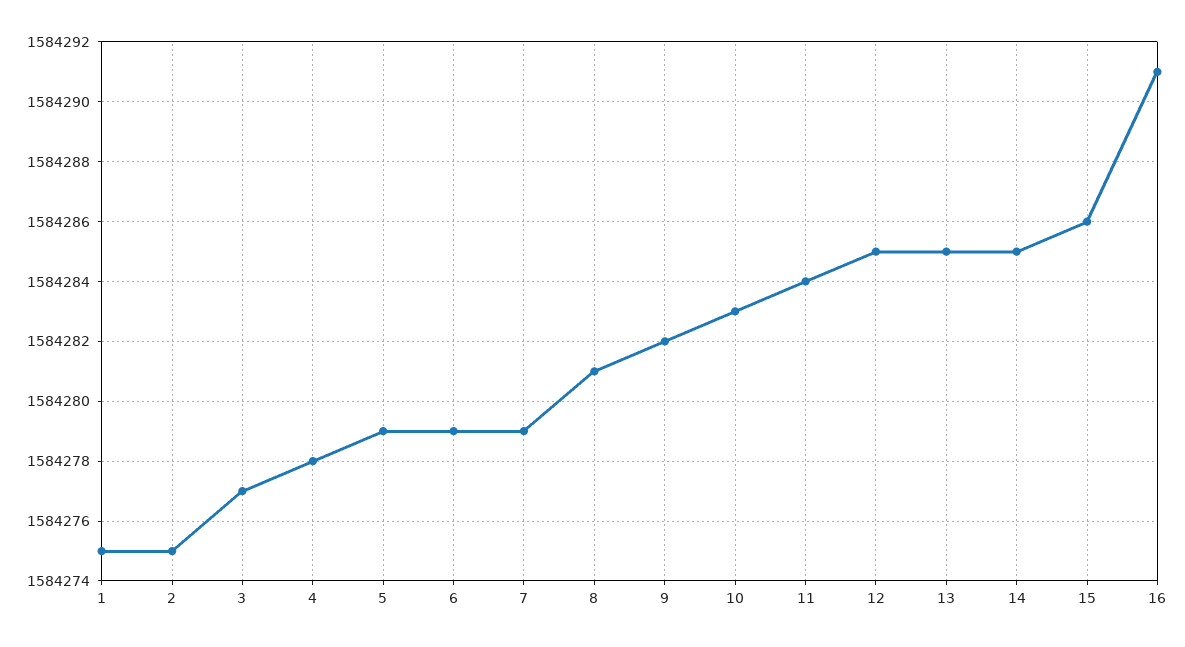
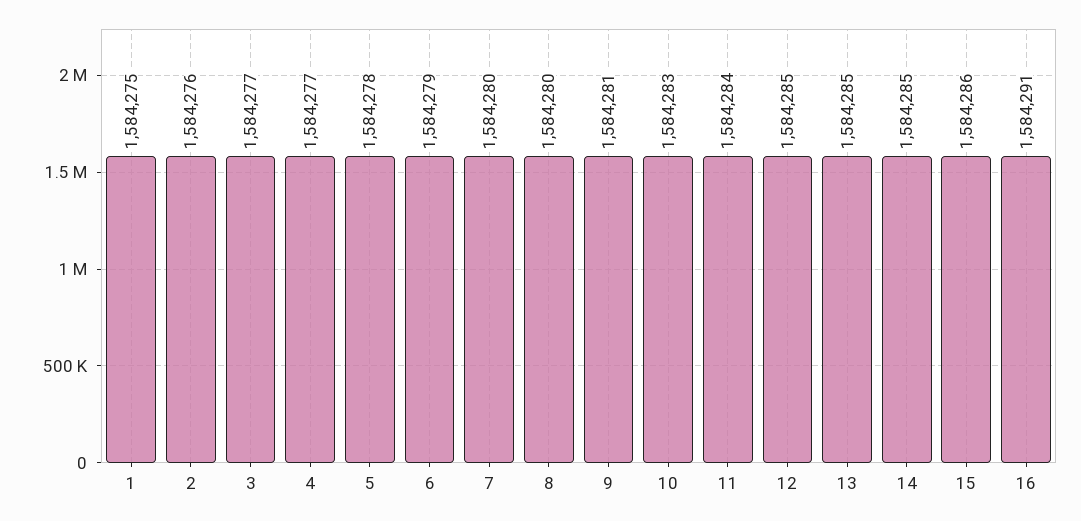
  {
    "1": 1584275,
-   "2": 1584275,
+   "2": 1584276,
    "3": 1584277,
-   "4": 1584278,
+   "4": 1584277,
-   "5": 1584279,
+   "5": 1584278,
    "6": 1584279,
-   "7": 1584279,
+   "7": 1584280,
-   "8": 1584281,
+   "8": 1584280,
-   "9": 1584282,
+   "9": 1584281,
    "10": 1584283,
    "11": 1584284,
    "12": 1584285,
    "13": 1584285,
    "14": 1584285,
    "15": 1584286,
    "16": 1584291
  }

